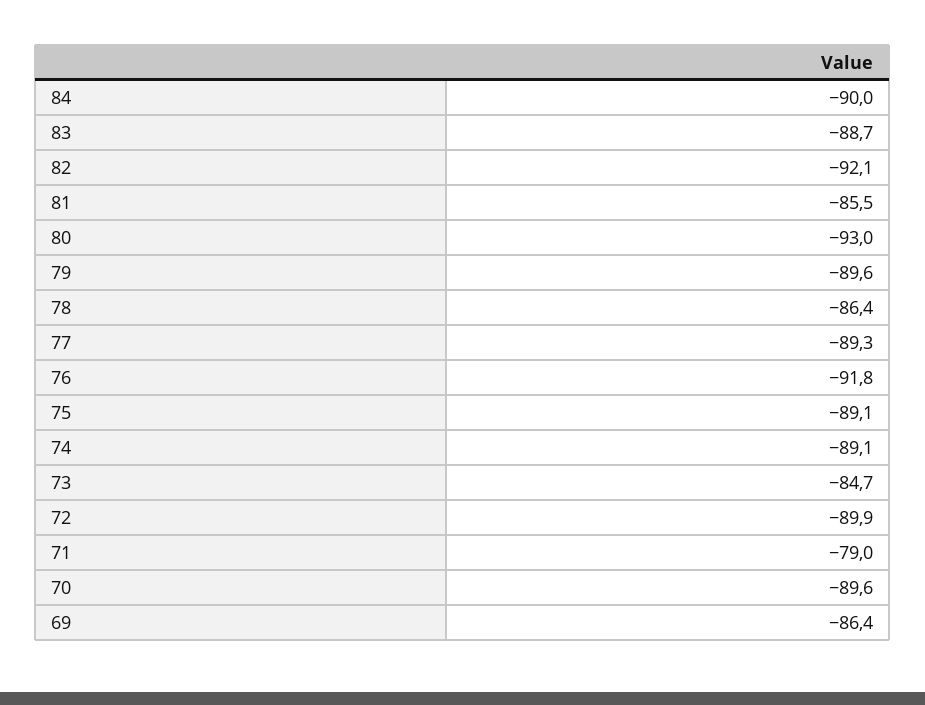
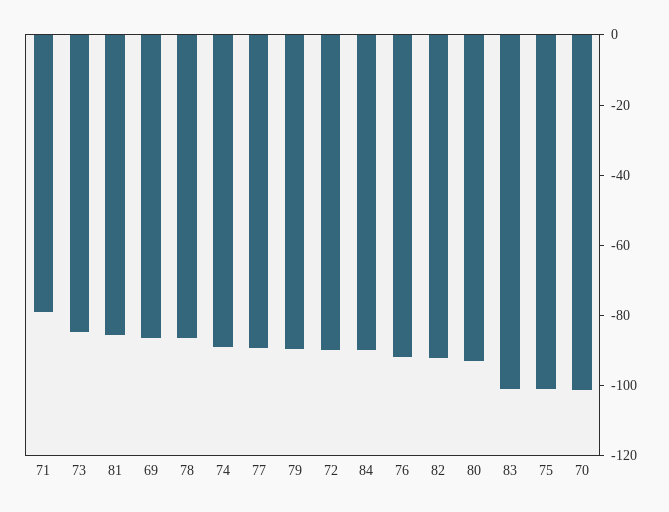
  {
    "84": -90,
-   "83": -88.7,
+   "83": -100,
    "82": -92.1,
    "81": -85.5,
    "80": -93,
    "79": -89.6,
    "78": -86.4,
    "77": -89.3,
    "76": -91.8,
-   "75": -89.1,
+   "75": -100,
    "74": -89.1,
    "73": -84.7,
    "72": -89.9,
    "71": -79,
-   "70": -89.6,
+   "70": -100,
    "69": -86.4
  }

